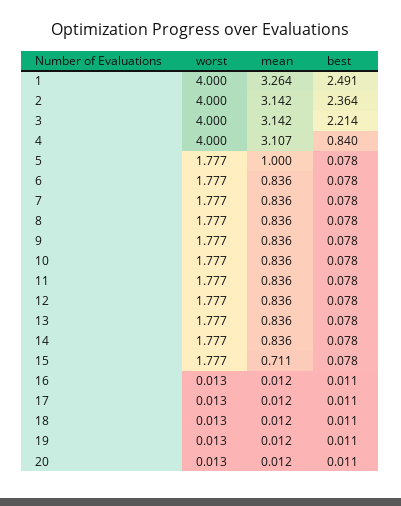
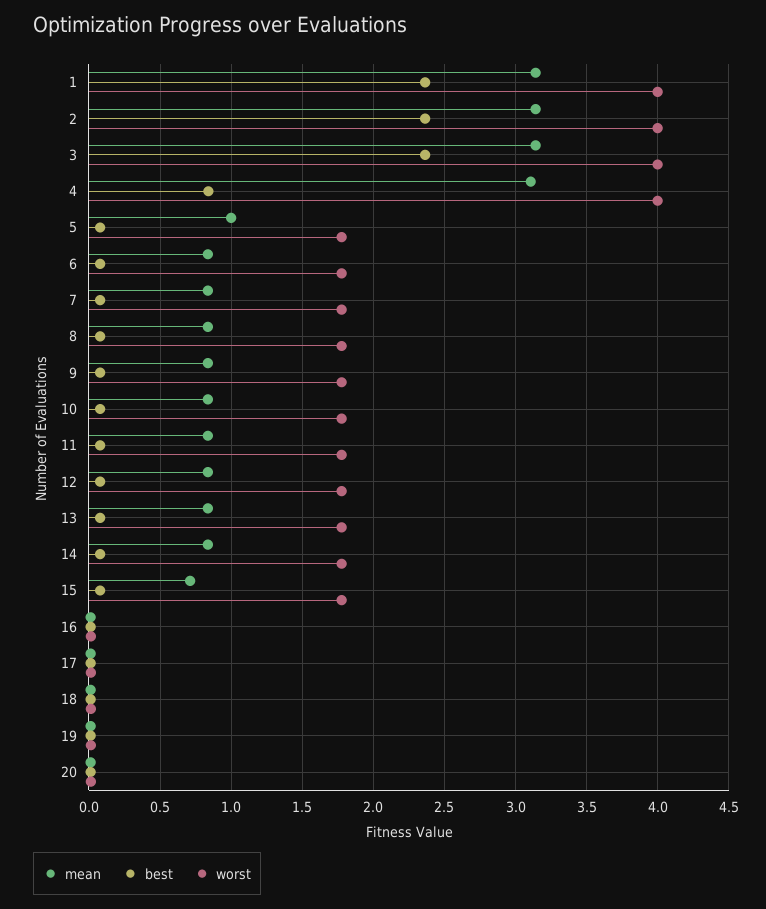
  {
    "worst": {
      "1": 4,
      "2": 4,
      "3": 4,
      "4": 4,
      "5": 1.777,
      "6": 1.777,
      "7": 1.777,
      "8": 1.777,
      "9": 1.777,
      "10": 1.777,
      "11": 1.777,
      "12": 1.777,
      "13": 1.777,
      "14": 1.777,
      "15": 1.777,
      "16": 0.013,
      "17": 0.013,
      "18": 0.013,
      "19": 0.013,
      "20": 0.013
    },
    "mean": {
-     "1": 3.264,
+     "1": 3.15,
      "2": 3.142,
      "3": 3.142,
      "4": 3.107,
      "5": 1,
      "6": 0.836,
      "7": 0.836,
      "8": 0.836,
      "9": 0.836,
      "10": 0.836,
      "11": 0.836,
      "12": 0.836,
      "13": 0.836,
      "14": 0.836,
      "15": 0.711,
      "16": 0.012,
      "17": 0.012,
      "18": 0.012,
      "19": 0.012,
      "20": 0.012
    },
    "best": {
-     "1": 2.491,
+     "1": 2.35,
      "2": 2.364,
-     "3": 2.214,
+     "3": 2.35,
      "4": 0.84,
      "5": 0.078,
      "6": 0.078,
      "7": 0.078,
      "8": 0.078,
      "9": 0.078,
      "10": 0.078,
      "11": 0.078,
      "12": 0.078,
      "13": 0.078,
      "14": 0.078,
      "15": 0.078,
      "16": 0.011,
      "17": 0.011,
      "18": 0.011,
      "19": 0.011,
      "20": 0.011
    }
  }

